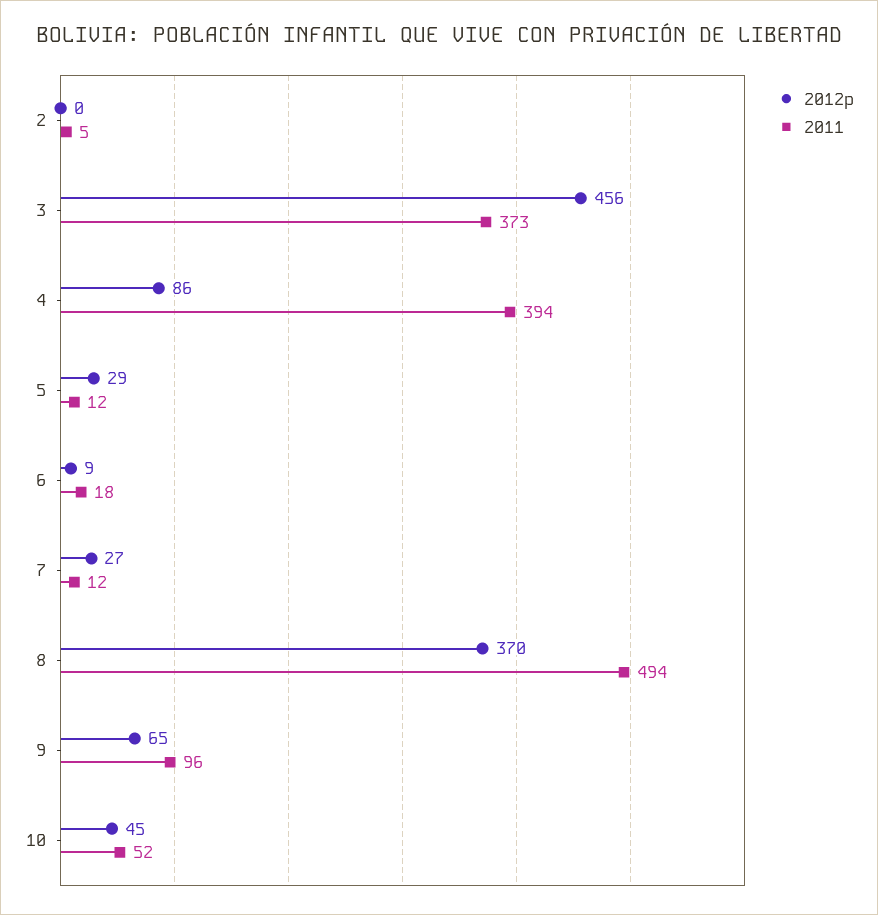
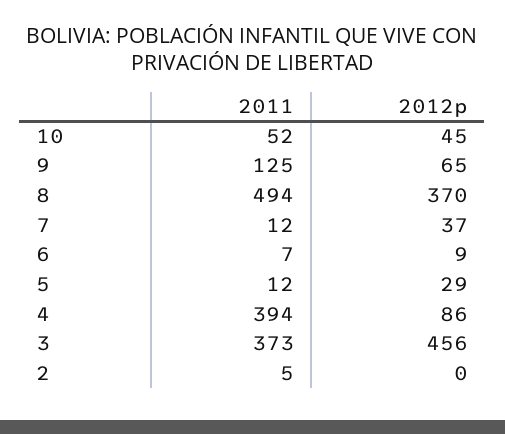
  {
    "2012p": {
      "2": 0,
      "3": 456,
      "4": 86,
      "5": 29,
      "6": 9,
-     "7": 27,
+     "7": 37,
      "8": 370,
      "9": 65,
      "10": 45
    },
    "2011": {
      "2": 5,
      "3": 373,
      "4": 394,
      "5": 12,
-     "6": 18,
+     "6": 7,
      "7": 12,
      "8": 494,
-     "9": 96,
+     "9": 125,
      "10": 52
    }
  }

